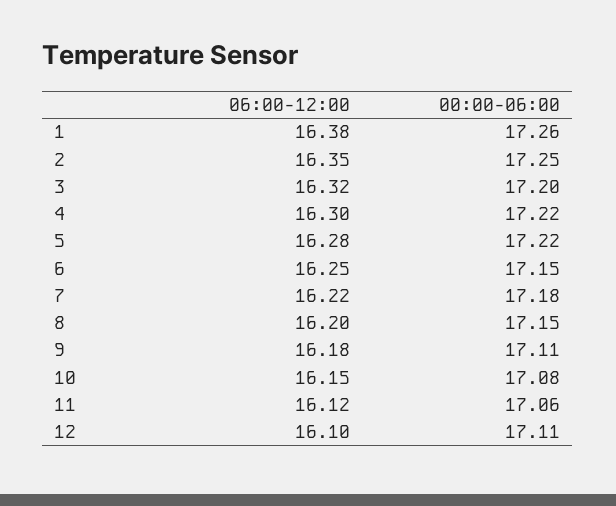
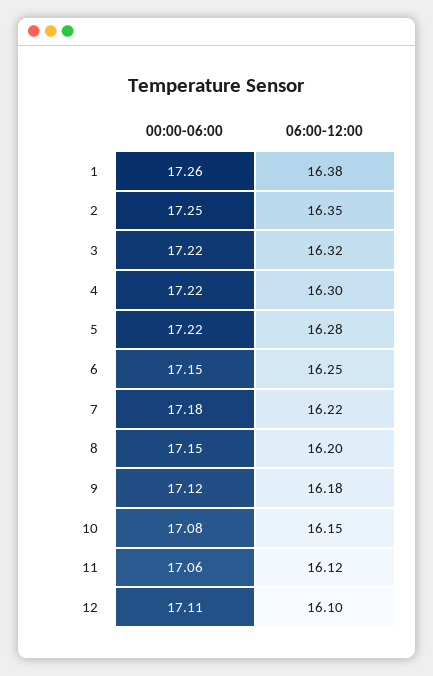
  {
    "06:00-12:00": {
      "1": 16.38,
      "2": 16.35,
      "3": 16.32,
      "4": 16.3,
      "5": 16.28,
      "6": 16.25,
      "7": 16.22,
      "8": 16.2,
      "9": 16.18,
      "10": 16.15,
      "11": 16.12,
      "12": 16.1
    },
    "00:00-06:00": {
      "1": 17.26,
      "2": 17.25,
-     "3": 17.2,
+     "3": 17.22,
      "4": 17.22,
      "5": 17.22,
      "6": 17.15,
      "7": 17.18,
      "8": 17.15,
-     "9": 17.11,
+     "9": 17.12,
      "10": 17.08,
      "11": 17.06,
      "12": 17.11
    }
  }

